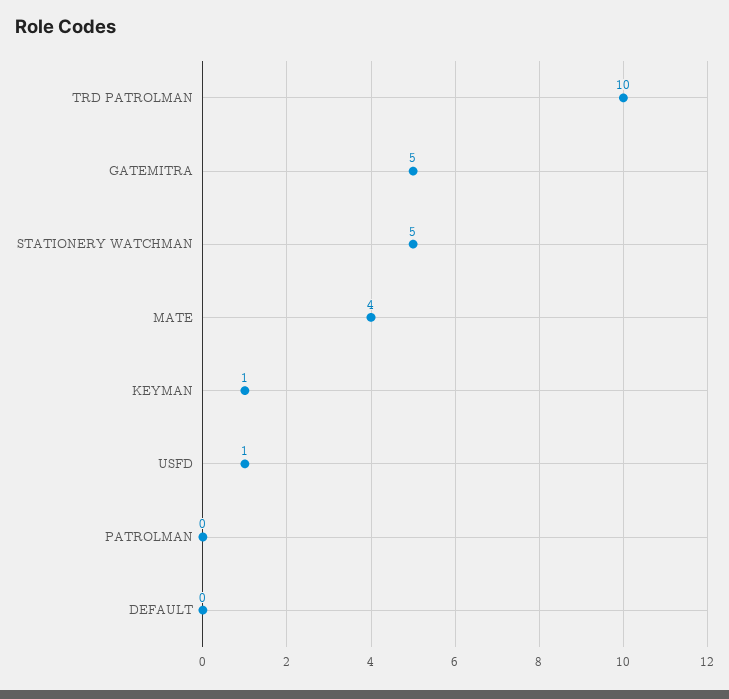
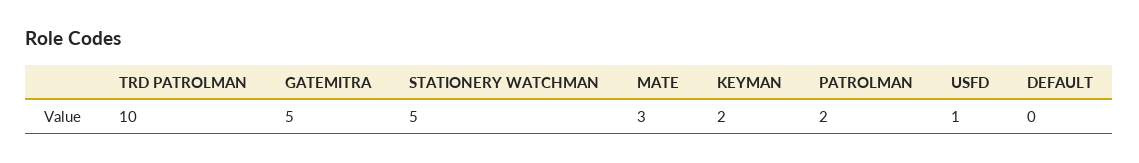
  {
    "TRD PATROLMAN": 10,
    "GATEMITRA": 5,
    "STATIONERY WATCHMAN": 5,
-   "MATE": 4,
+   "MATE": 3,
-   "KEYMAN": 1,
+   "KEYMAN": 2,
    "USFD": 1,
-   "PATROLMAN": 0,
+   "PATROLMAN": 2,
    "DEFAULT": 0
  }

